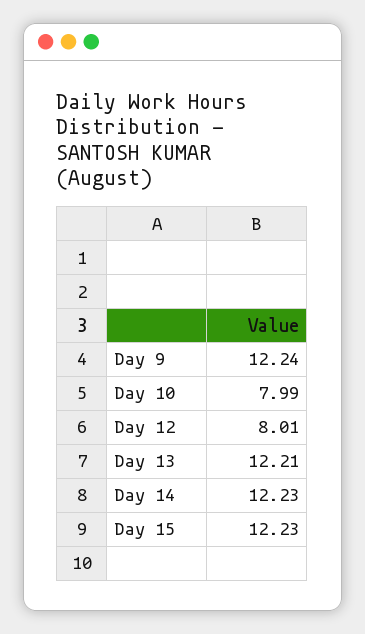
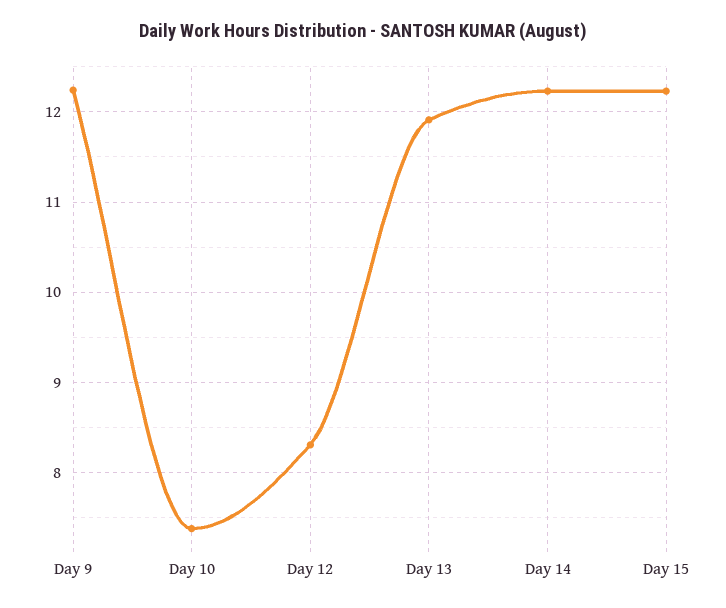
  {
    "Day 9": 12.24,
-   "Day 10": 7.99,
+   "Day 10": 7.4,
-   "Day 12": 8.01,
+   "Day 12": 8.3,
-   "Day 13": 12.21,
+   "Day 13": 11.9,
    "Day 14": 12.23,
    "Day 15": 12.23
  }

